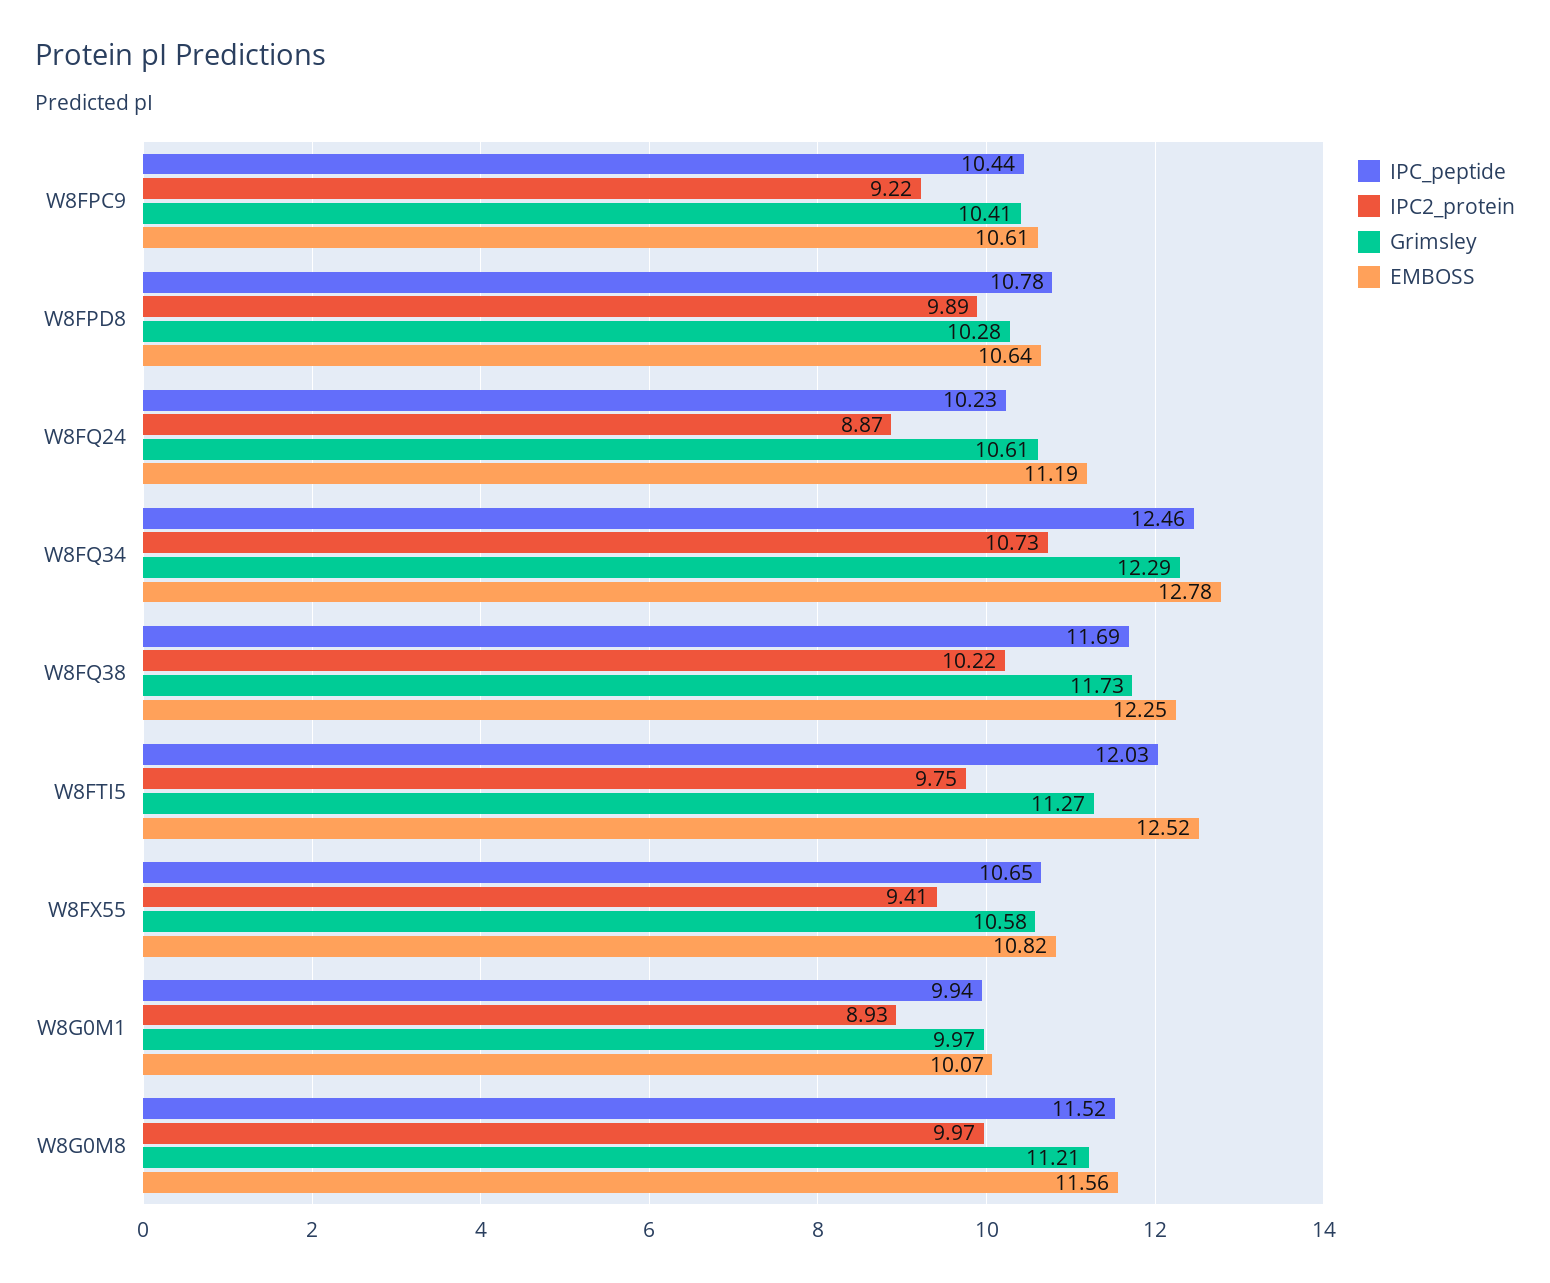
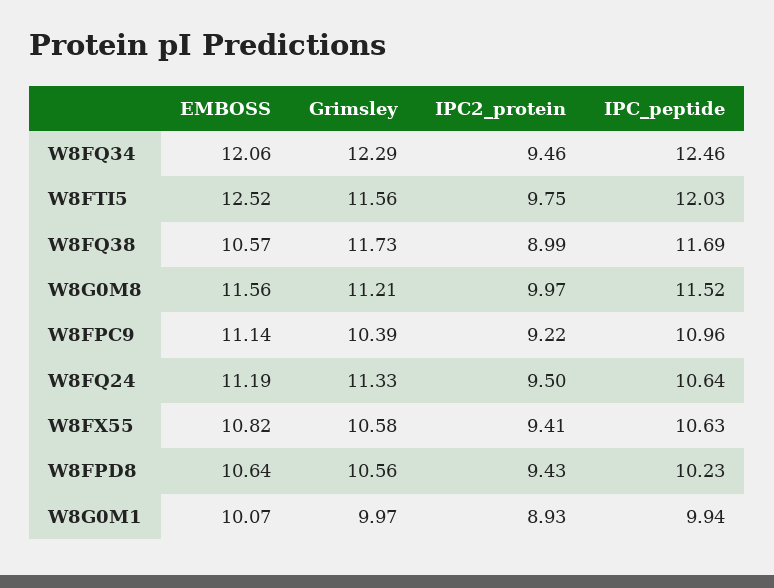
  {
    "IPC_peptide": {
-     "W8FPC9": 10.44,
+     "W8FPC9": 10.96,
-     "W8FPD8": 10.78,
+     "W8FPD8": 10.23,
-     "W8FQ24": 10.23,
+     "W8FQ24": 10.64,
      "W8FQ34": 12.46,
      "W8FQ38": 11.69,
      "W8FTI5": 12.03,
-     "W8FX55": 10.65,
+     "W8FX55": 10.63,
      "W8G0M1": 9.94,
      "W8G0M8": 11.52
    },
    "IPC2_protein": {
      "W8FPC9": 9.22,
-     "W8FPD8": 9.89,
+     "W8FPD8": 9.43,
-     "W8FQ24": 8.87,
+     "W8FQ24": 9.5,
-     "W8FQ34": 10.73,
+     "W8FQ34": 9.46,
-     "W8FQ38": 10.22,
+     "W8FQ38": 8.99,
      "W8FTI5": 9.75,
      "W8FX55": 9.41,
      "W8G0M1": 8.93,
      "W8G0M8": 9.97
    },
    "Grimsley": {
-     "W8FPC9": 10.41,
+     "W8FPC9": 10.39,
-     "W8FPD8": 10.28,
+     "W8FPD8": 10.56,
-     "W8FQ24": 10.61,
+     "W8FQ24": 11.33,
      "W8FQ34": 12.29,
      "W8FQ38": 11.73,
-     "W8FTI5": 11.27,
+     "W8FTI5": 11.56,
      "W8FX55": 10.58,
      "W8G0M1": 9.97,
      "W8G0M8": 11.21
    },
    "EMBOSS": {
-     "W8FPC9": 10.61,
+     "W8FPC9": 11.14,
      "W8FPD8": 10.64,
      "W8FQ24": 11.19,
-     "W8FQ34": 12.78,
+     "W8FQ34": 12.06,
-     "W8FQ38": 12.25,
+     "W8FQ38": 10.57,
      "W8FTI5": 12.52,
      "W8FX55": 10.82,
      "W8G0M1": 10.07,
      "W8G0M8": 11.56
    }
  }

